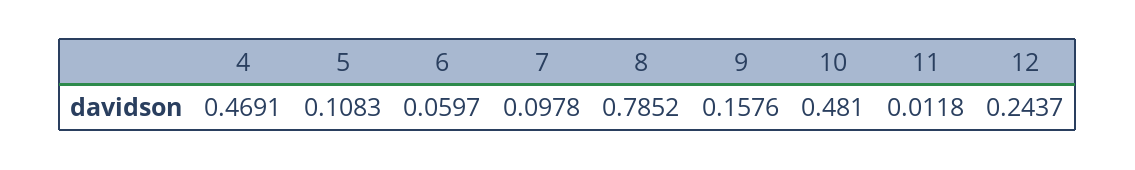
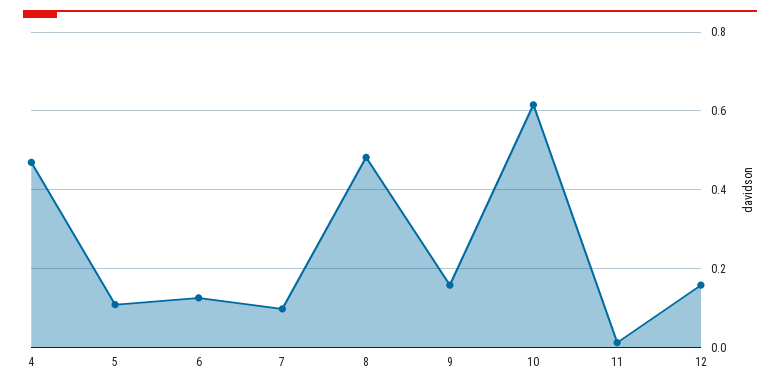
  {
    "4": 0.4691,
    "5": 0.1083,
-   "6": 0.0597,
+   "6": 0.12,
    "7": 0.0978,
-   "8": 0.7852,
+   "8": 0.48,
    "9": 0.1576,
-   "10": 0.481,
+   "10": 0.62,
    "11": 0.0118,
-   "12": 0.2437
+   "12": 0.16
  }

